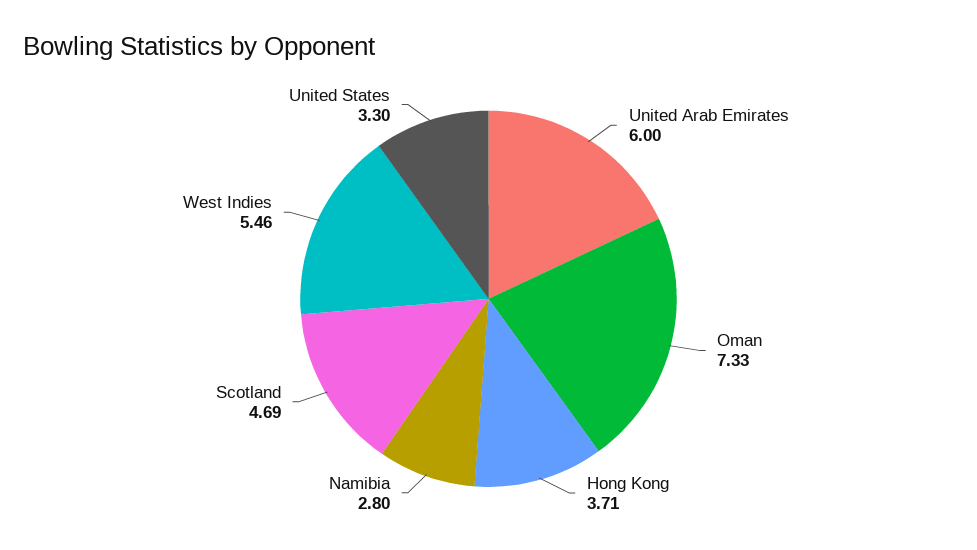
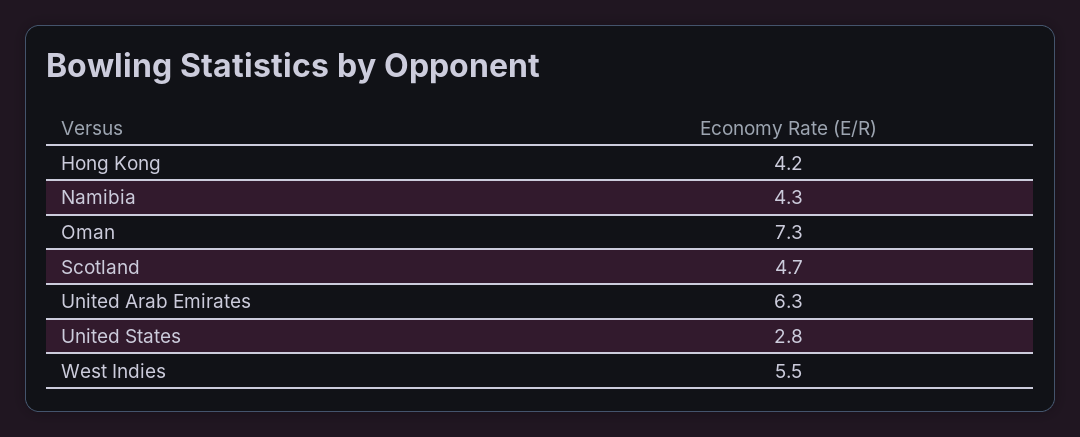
  {
-   "United Arab Emirates": 6,
+   "United Arab Emirates": 6.3,
    "Oman": 7.33,
-   "Hong Kong": 3.71,
+   "Hong Kong": 4.2,
-   "Namibia": 2.8,
+   "Namibia": 4.3,
    "Scotland": 4.69,
    "West Indies": 5.46,
-   "United States": 3.3
+   "United States": 2.8
  }

